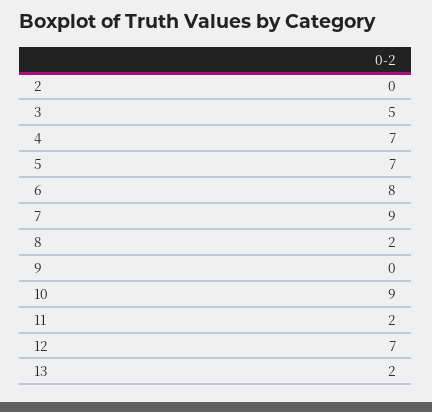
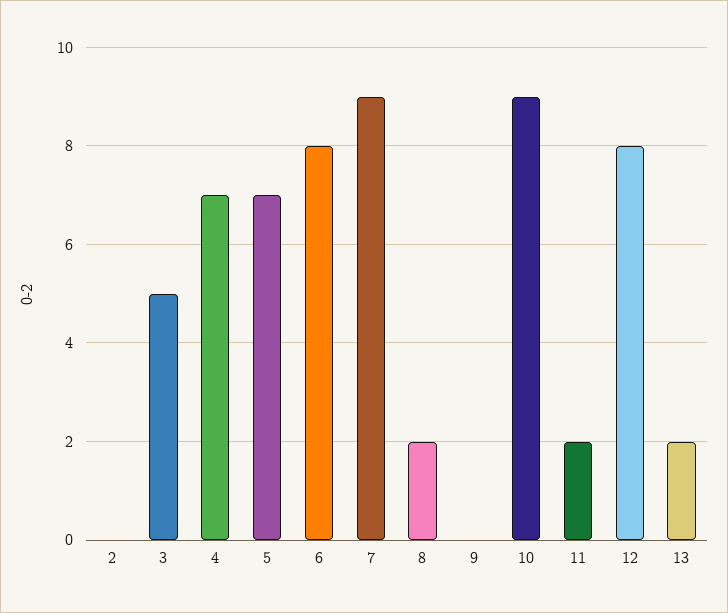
  {
    "2": 0,
    "3": 5,
    "4": 7,
    "5": 7,
    "6": 8,
    "7": 9,
    "8": 2,
    "9": 0,
    "10": 9,
    "11": 2,
-   "12": 7,
+   "12": 8,
    "13": 2
  }

